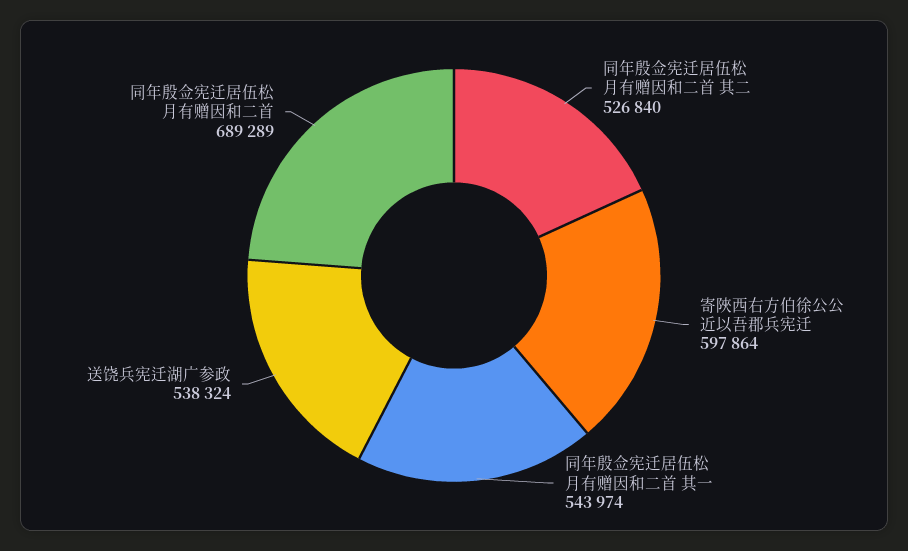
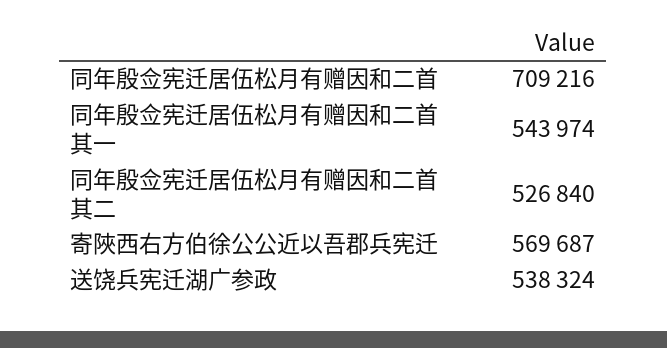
  {
    "同年殷佥宪迁居伍松月有赠因和二首 其二": 526840,
-   "寄陜西右方伯徐公公近以吾郡兵宪迁": 597864,
+   "寄陜西右方伯徐公公近以吾郡兵宪迁": 569687,
    "同年殷佥宪迁居伍松月有赠因和二首 其一": 543974,
    "送饶兵宪迁湖广参政": 538324,
-   "同年殷佥宪迁居伍松月有赠因和二首": 689289
+   "同年殷佥宪迁居伍松月有赠因和二首": 709216
  }

